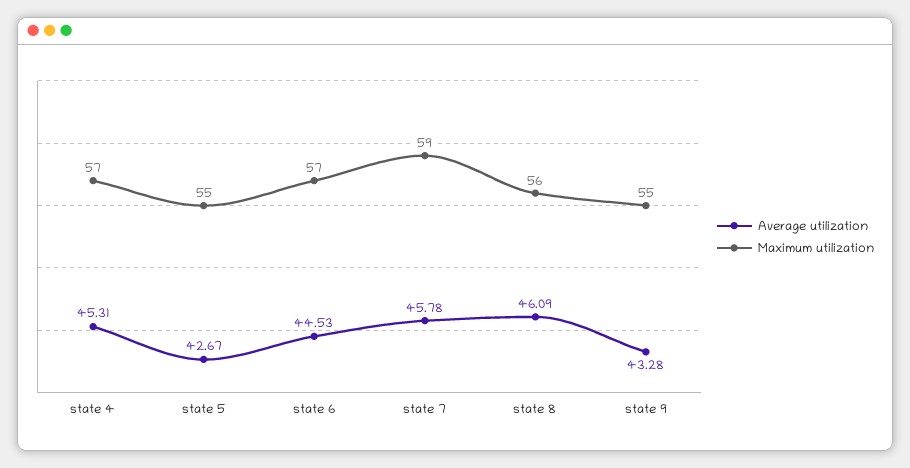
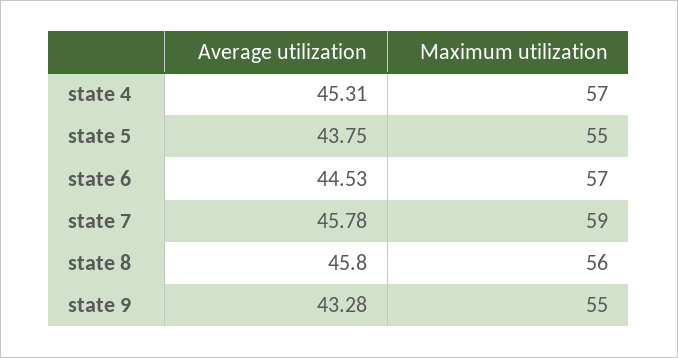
  {
    "Average utilization": {
      "state 4": 45.31,
-     "state 5": 42.67,
+     "state 5": 43.75,
      "state 6": 44.53,
      "state 7": 45.78,
-     "state 8": 46.09,
+     "state 8": 45.8,
      "state 9": 43.28
    },
    "Maximum utilization": {
      "state 4": 57,
      "state 5": 55,
      "state 6": 57,
      "state 7": 59,
      "state 8": 56,
      "state 9": 55
    }
  }

